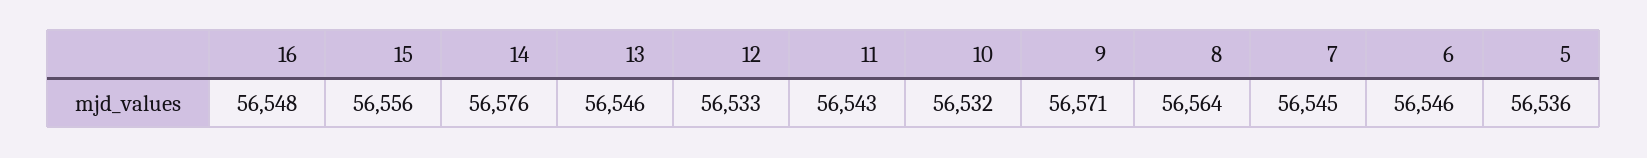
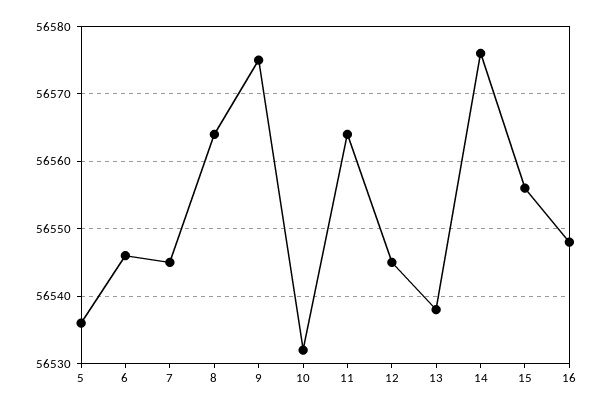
  {
    "16": 56548,
    "15": 56556,
    "14": 56576,
-   "13": 56546,
+   "13": 56538,
-   "12": 56533,
+   "12": 56545,
-   "11": 56543,
+   "11": 56564,
    "10": 56532,
-   "9": 56571,
+   "9": 56575,
    "8": 56564,
    "7": 56545,
    "6": 56546,
    "5": 56536
  }

